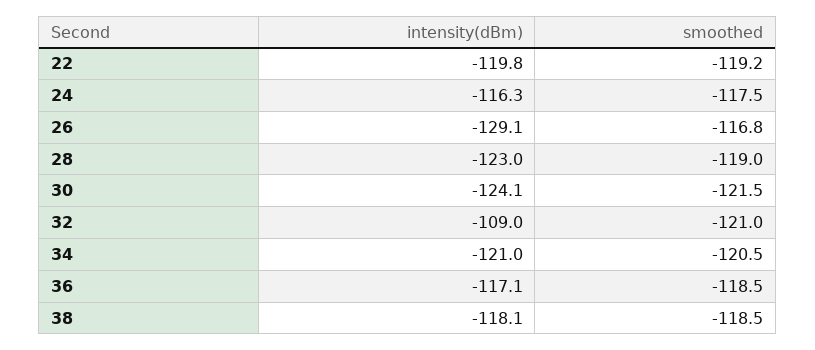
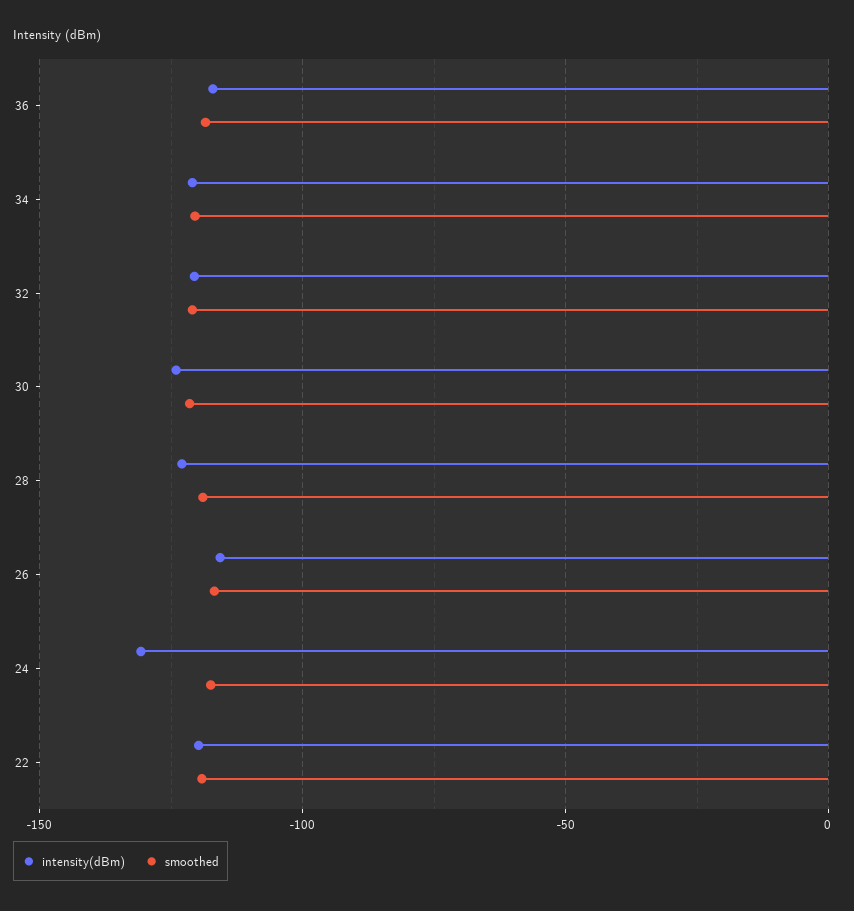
  {
    "intensity(dBm)": {
      "22": -119.8,
-     "24": -116.3,
+     "24": -130,
-     "26": -129.1,
+     "26": -115,
      "28": -123,
      "30": -124.1,
-     "32": -109,
+     "32": -120,
      "34": -121,
-     "36": -117.1,
+     "36": -117.1
-     "38": -118.1
    },
    "smoothed": {
      "22": -119.2,
      "24": -117.5,
      "26": -116.8,
      "28": -119,
      "30": -121.5,
      "32": -121,
      "34": -120.5,
-     "36": -118.5,
+     "36": -118.5
-     "38": -118.5
    }
  }

